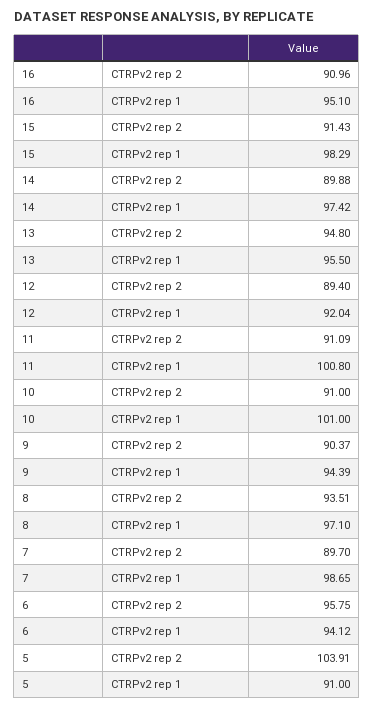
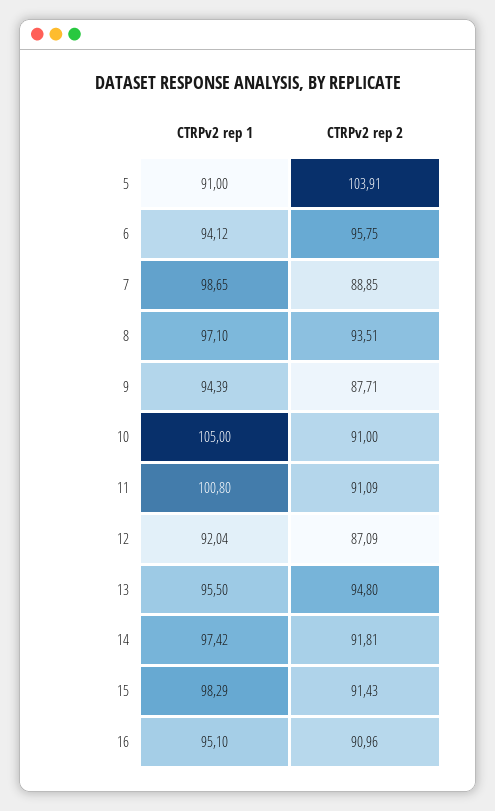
  {
    "16": {
      "CTRPv2 rep 2": 90.96,
      "CTRPv2 rep 1": 95.1
    },
    "15": {
      "CTRPv2 rep 2": 91.43,
      "CTRPv2 rep 1": 98.29
    },
    "14": {
-     "CTRPv2 rep 2": 89.88,
+     "CTRPv2 rep 2": 91.81,
      "CTRPv2 rep 1": 97.42
    },
    "13": {
      "CTRPv2 rep 2": 94.8,
      "CTRPv2 rep 1": 95.5
    },
    "12": {
-     "CTRPv2 rep 2": 89.4,
+     "CTRPv2 rep 2": 87.09,
      "CTRPv2 rep 1": 92.04
    },
    "11": {
      "CTRPv2 rep 2": 91.09,
      "CTRPv2 rep 1": 100.8
    },
    "10": {
      "CTRPv2 rep 2": 91,
-     "CTRPv2 rep 1": 101
+     "CTRPv2 rep 1": 105
    },
    "9": {
-     "CTRPv2 rep 2": 90.37,
+     "CTRPv2 rep 2": 87.71,
      "CTRPv2 rep 1": 94.39
    },
    "8": {
      "CTRPv2 rep 2": 93.51,
      "CTRPv2 rep 1": 97.1
    },
    "7": {
-     "CTRPv2 rep 2": 89.7,
+     "CTRPv2 rep 2": 88.85,
      "CTRPv2 rep 1": 98.65
    },
    "6": {
      "CTRPv2 rep 2": 95.75,
      "CTRPv2 rep 1": 94.12
    },
    "5": {
      "CTRPv2 rep 2": 103.91,
      "CTRPv2 rep 1": 91
    }
  }

